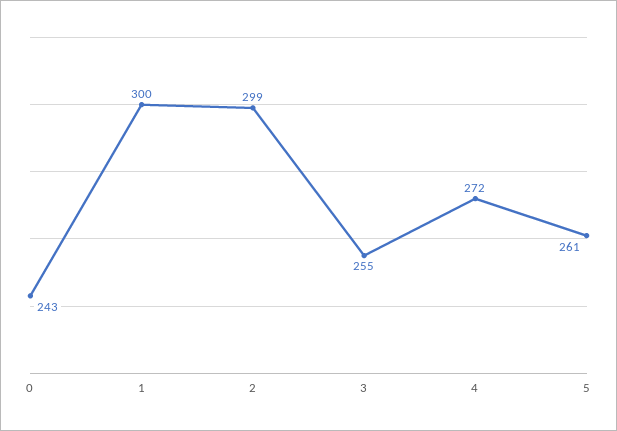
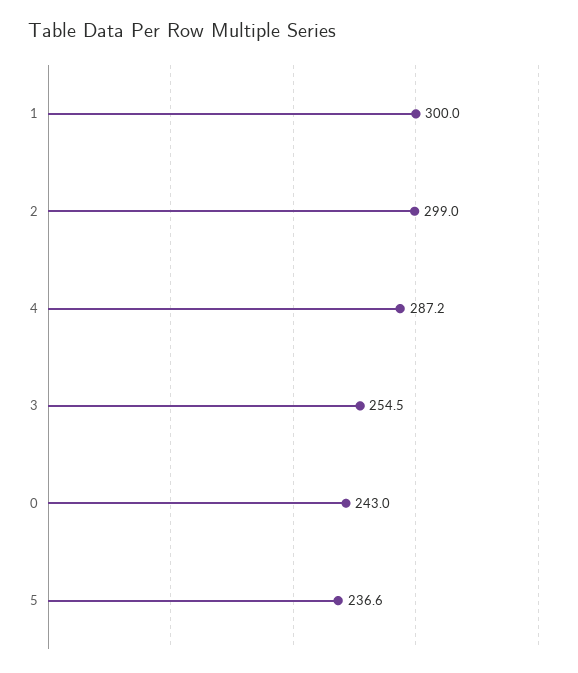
  {
    "0": 243,
    "1": 300,
    "2": 299,
    "3": 254.5,
-   "4": 272,
+   "4": 287.2,
-   "5": 261
+   "5": 236.6
  }

